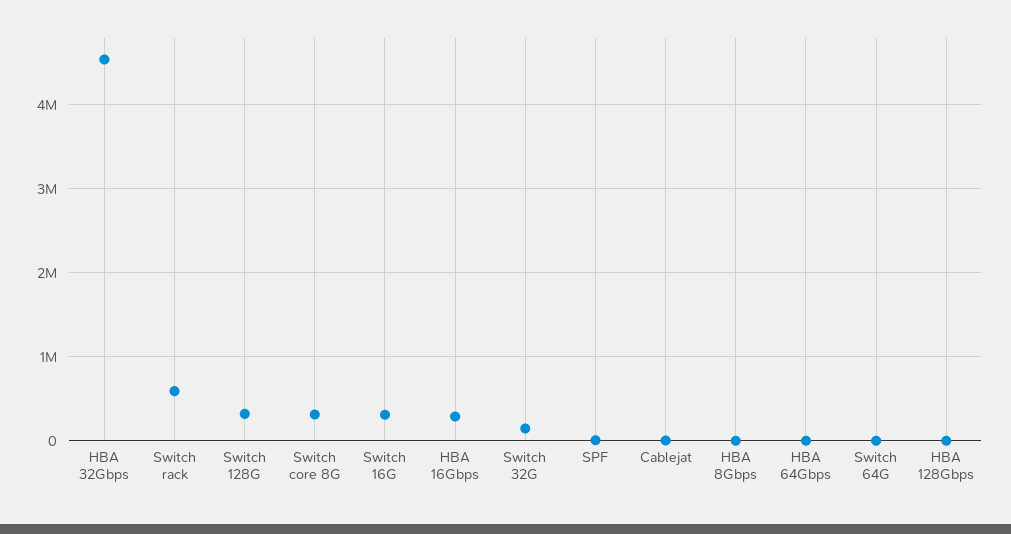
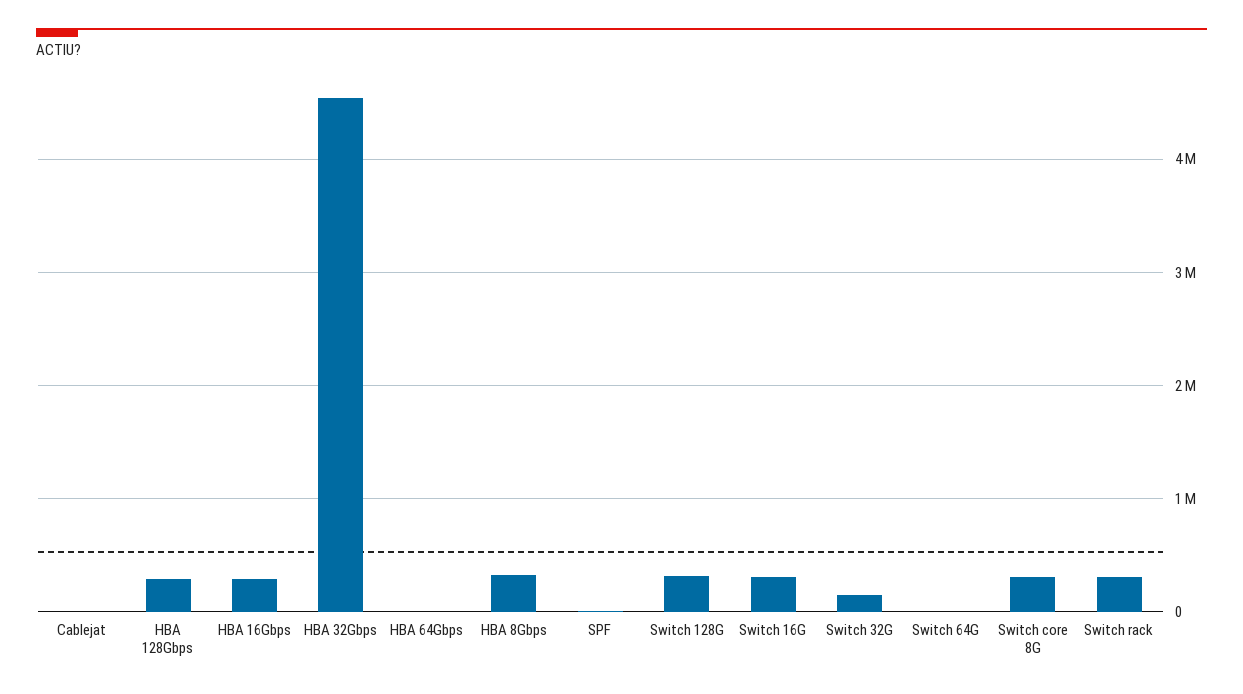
  {
    "HBA 32Gbps": 4500000,
-   "Switch rack": 600000,
+   "Switch rack": 300000,
    "Switch 128G": 300000,
    "Switch core 8G": 300000,
    "Switch 16G": 300000,
    "HBA 16Gbps": 300000,
    "Switch 32G": 100000,
    "SPF": 0,
    "Cablejat": 0,
-   "HBA 8Gbps": 0,
+   "HBA 8Gbps": 300000,
    "HBA 64Gbps": 0,
    "Switch 64G": 0,
-   "HBA 128Gbps": 0
+   "HBA 128Gbps": 300000
  }

